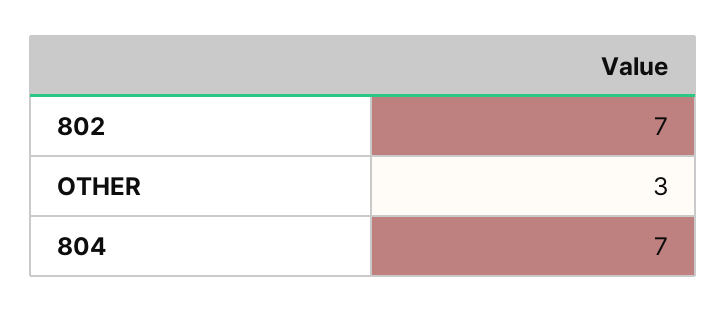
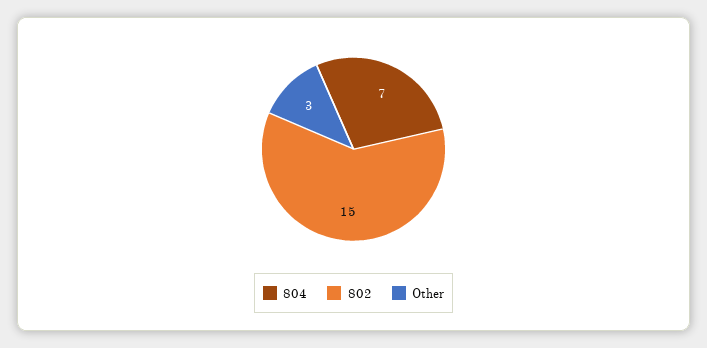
  {
-   "802": 7,
+   "802": 15,
    "OTHER": 3,
    "804": 7
  }

